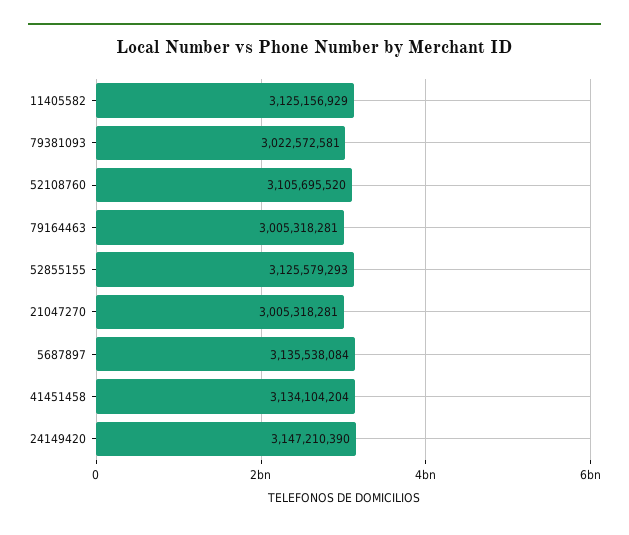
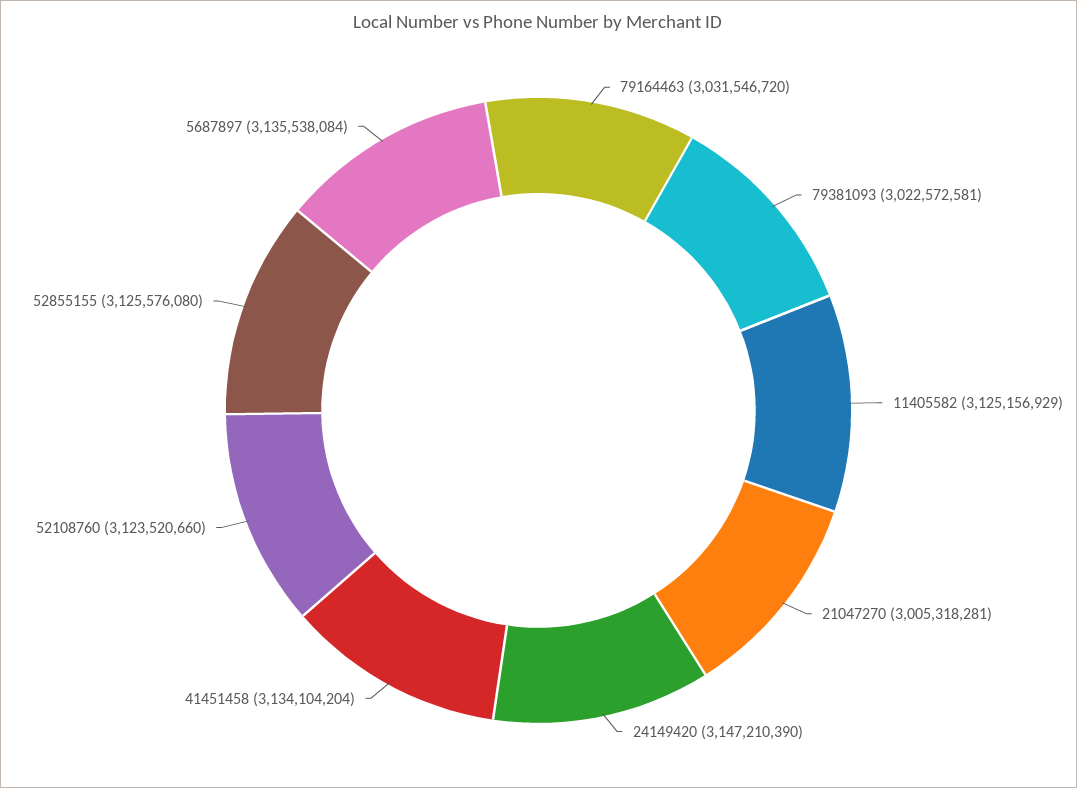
  {
    "11405582": 3125156929,
    "79381093": 3022572581,
-   "52108760": 3105695520,
+   "52108760": 3123520660,
-   "79164463": 3005318281,
+   "79164463": 3031546720,
-   "52855155": 3125579293,
+   "52855155": 3125576080,
    "21047270": 3005318281,
    "5687897": 3135538084,
    "41451458": 3134104204,
    "24149420": 3147210390
  }

